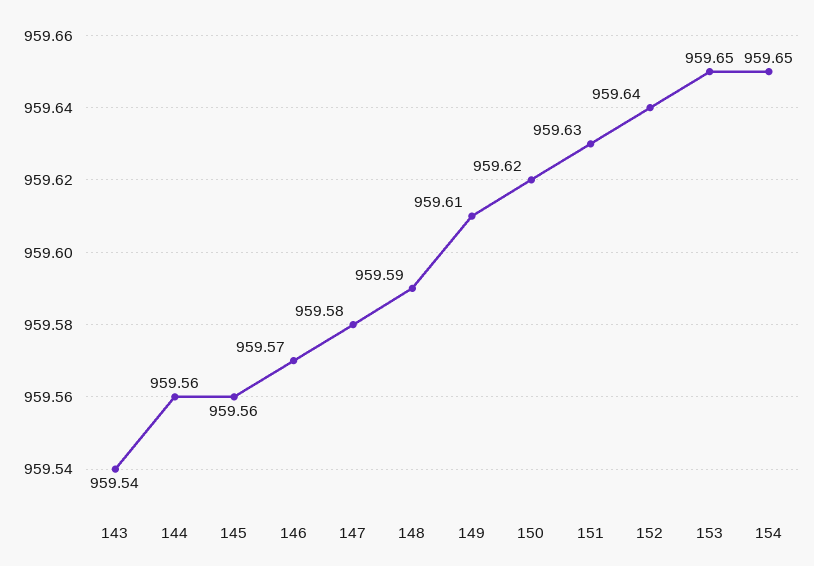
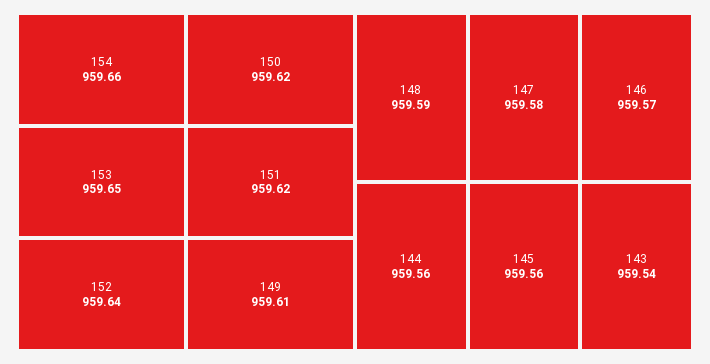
  {
    "143": 959.54,
    "144": 959.56,
    "145": 959.56,
    "146": 959.57,
    "147": 959.58,
    "148": 959.59,
    "149": 959.61,
    "150": 959.62,
-   "151": 959.63,
+   "151": 959.62,
    "152": 959.64,
    "153": 959.65,
-   "154": 959.65
+   "154": 959.66
  }

